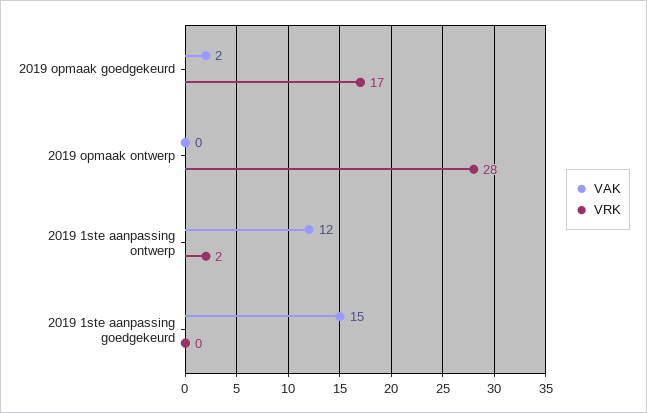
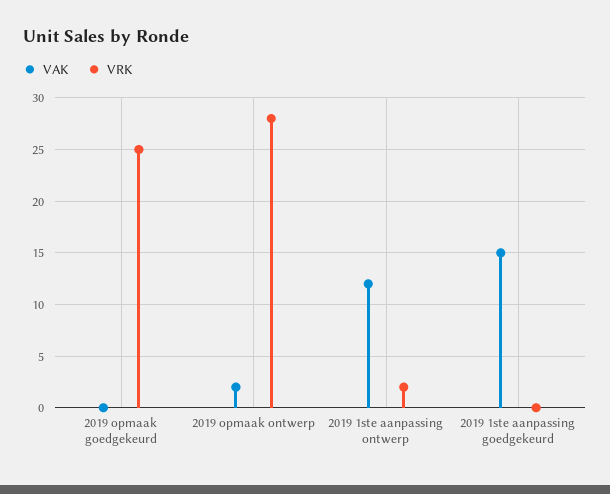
  {
    "VAK": {
-     "2019 opmaak goedgekeurd": 2,
+     "2019 opmaak goedgekeurd": 0,
-     "2019 opmaak ontwerp": 0,
+     "2019 opmaak ontwerp": 2,
      "2019 1ste aanpassing ontwerp": 12,
      "2019 1ste aanpassing goedgekeurd": 15
    },
    "VRK": {
-     "2019 opmaak goedgekeurd": 17,
+     "2019 opmaak goedgekeurd": 25,
      "2019 opmaak ontwerp": 28,
      "2019 1ste aanpassing ontwerp": 2,
      "2019 1ste aanpassing goedgekeurd": 0
    }
  }

